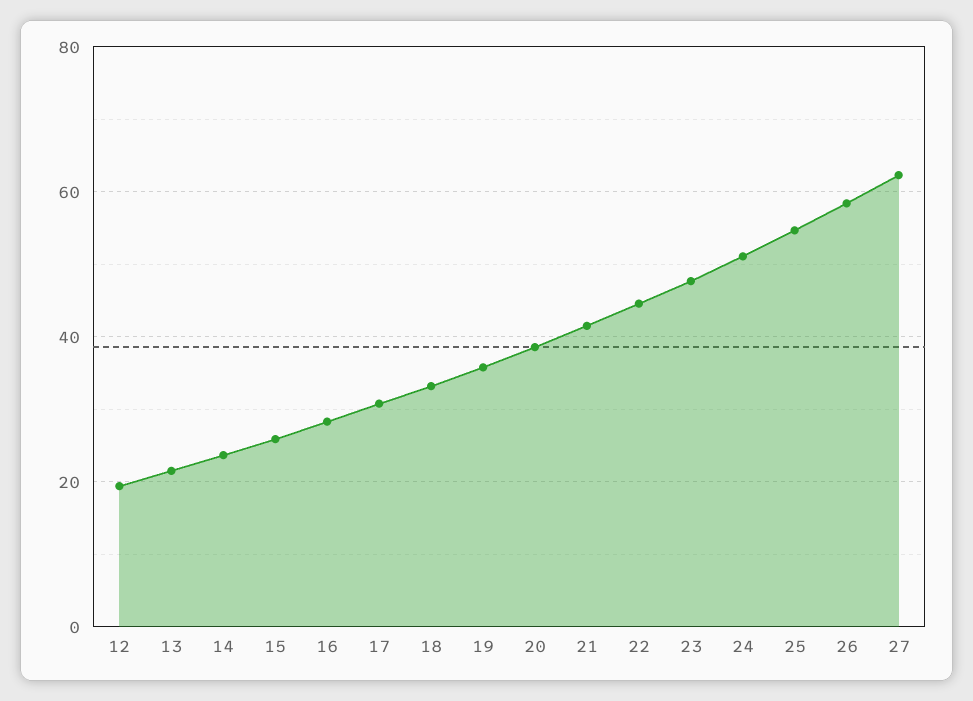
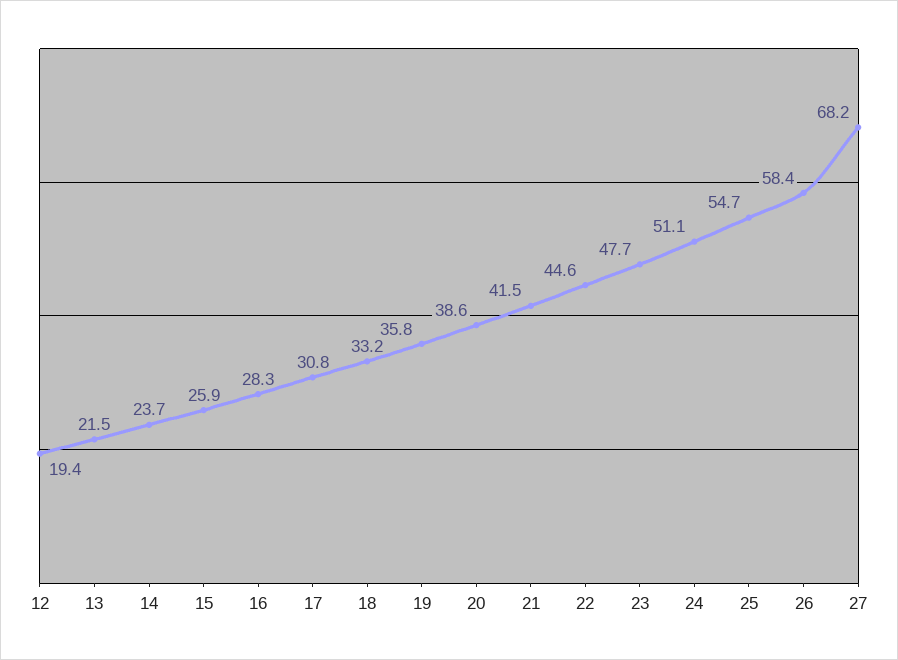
  {
    "12": 19.4,
    "13": 21.5,
    "14": 23.7,
    "15": 25.9,
    "16": 28.3,
    "17": 30.8,
    "18": 33.2,
    "19": 35.8,
    "20": 38.6,
    "21": 41.5,
    "22": 44.6,
    "23": 47.7,
    "24": 51.1,
    "25": 54.7,
    "26": 58.4,
-   "27": 62
+   "27": 68.2
  }

